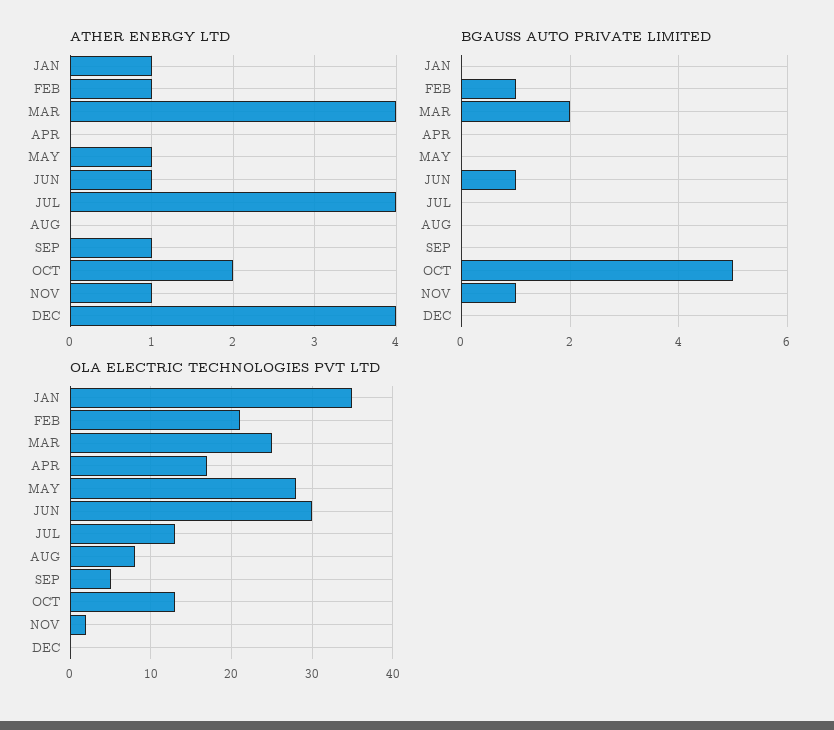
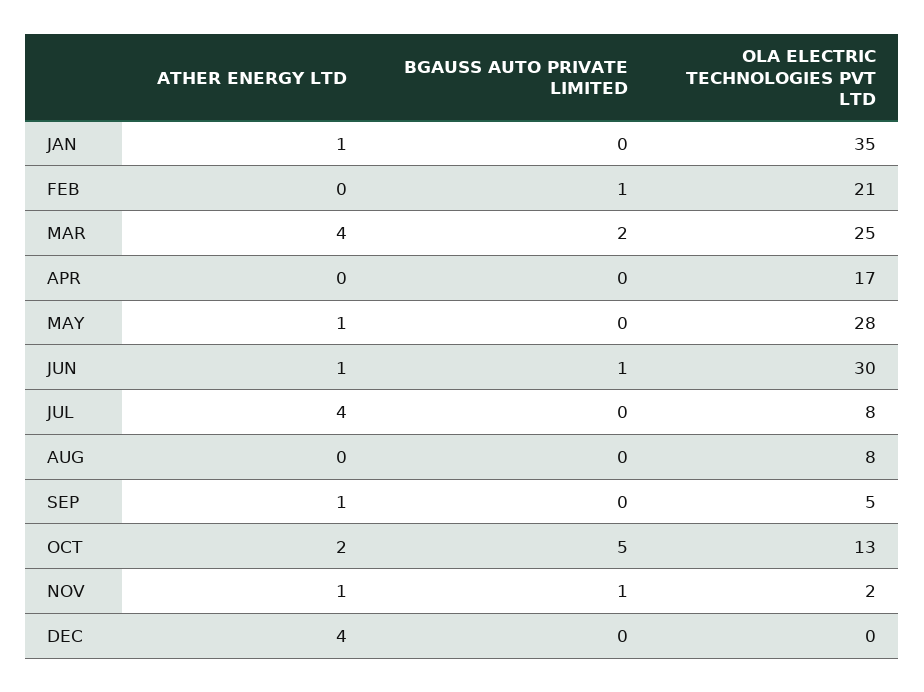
  {
    "ATHER ENERGY LTD": {
      "JAN": 1,
-     "FEB": 1,
+     "FEB": 0,
      "MAR": 4,
      "APR": 0,
      "MAY": 1,
      "JUN": 1,
      "JUL": 4,
      "AUG": 0,
      "SEP": 1,
      "OCT": 2,
      "NOV": 1,
      "DEC": 4
    },
    "BGAUSS AUTO PRIVATE LIMITED": {
      "JAN": 0,
      "FEB": 1,
      "MAR": 2,
      "APR": 0,
      "MAY": 0,
      "JUN": 1,
      "JUL": 0,
      "AUG": 0,
      "SEP": 0,
      "OCT": 5,
      "NOV": 1,
      "DEC": 0
    },
    "OLA ELECTRIC TECHNOLOGIES PVT LTD": {
      "JAN": 35,
      "FEB": 21,
      "MAR": 25,
      "APR": 17,
      "MAY": 28,
      "JUN": 30,
-     "JUL": 13,
+     "JUL": 8,
      "AUG": 8,
      "SEP": 5,
      "OCT": 13,
      "NOV": 2,
      "DEC": 0
    }
  }

